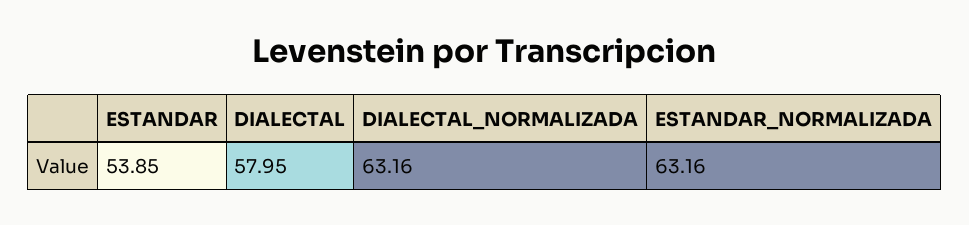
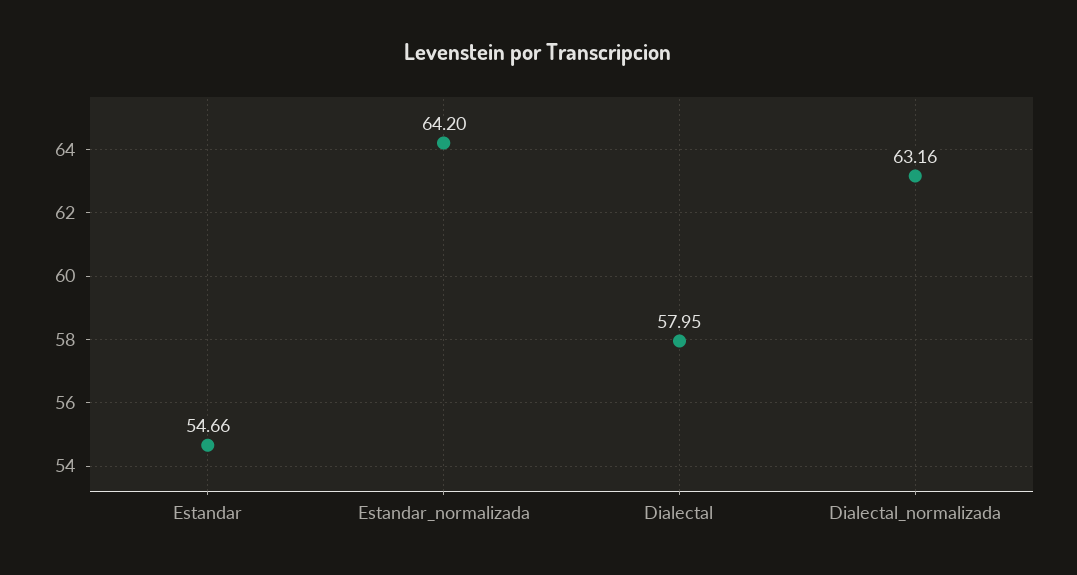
  {
-   "ESTANDAR": 53.85,
+   "ESTANDAR": 54.66,
    "DIALECTAL": 57.95,
    "DIALECTAL_NORMALIZADA": 63.16,
-   "ESTANDAR_NORMALIZADA": 63.16
+   "ESTANDAR_NORMALIZADA": 64.2
  }

